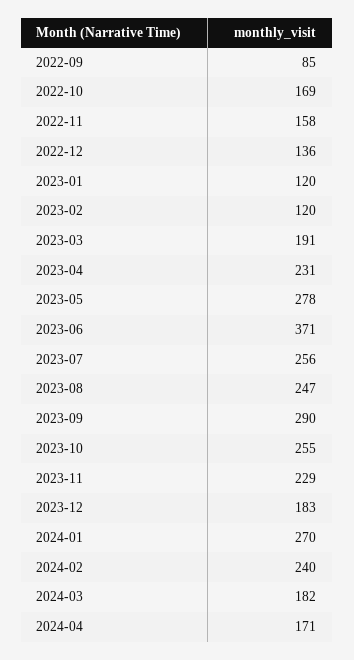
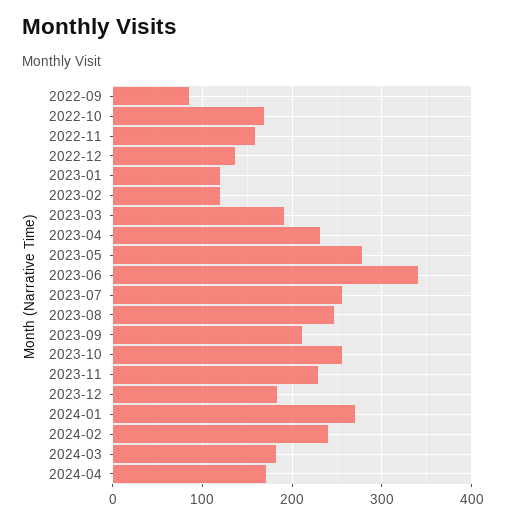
  {
    "2022-09": 85,
    "2022-10": 169,
    "2022-11": 158,
    "2022-12": 136,
    "2023-01": 120,
    "2023-02": 120,
    "2023-03": 191,
    "2023-04": 231,
    "2023-05": 278,
-   "2023-06": 371,
+   "2023-06": 340,
    "2023-07": 256,
    "2023-08": 247,
-   "2023-09": 290,
+   "2023-09": 210,
    "2023-10": 255,
    "2023-11": 229,
    "2023-12": 183,
    "2024-01": 270,
    "2024-02": 240,
    "2024-03": 182,
    "2024-04": 171
  }

